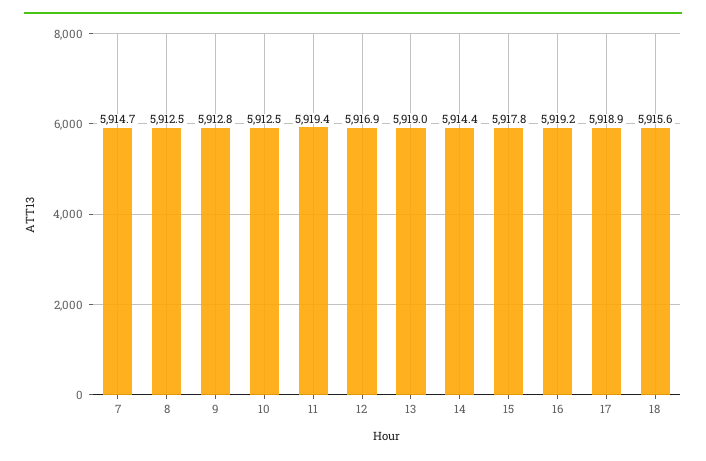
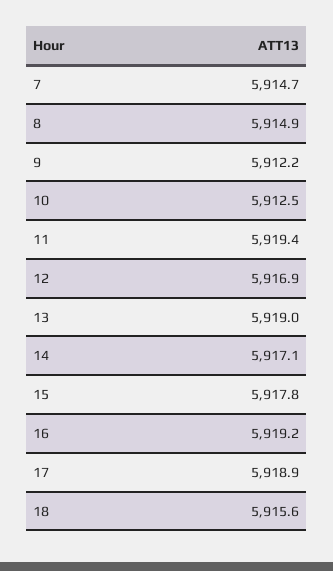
  {
    "7": 5914.7,
-   "8": 5912.5,
+   "8": 5914.9,
-   "9": 5912.8,
+   "9": 5912.2,
    "10": 5912.5,
    "11": 5919.4,
    "12": 5916.9,
    "13": 5919,
-   "14": 5914.4,
+   "14": 5917.1,
    "15": 5917.8,
    "16": 5919.2,
    "17": 5918.9,
    "18": 5915.6
  }

